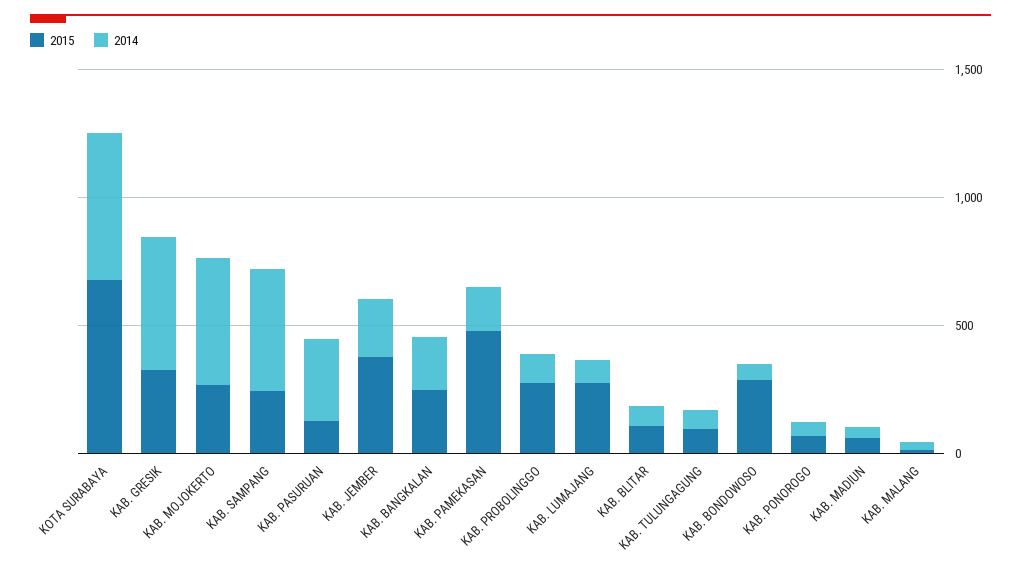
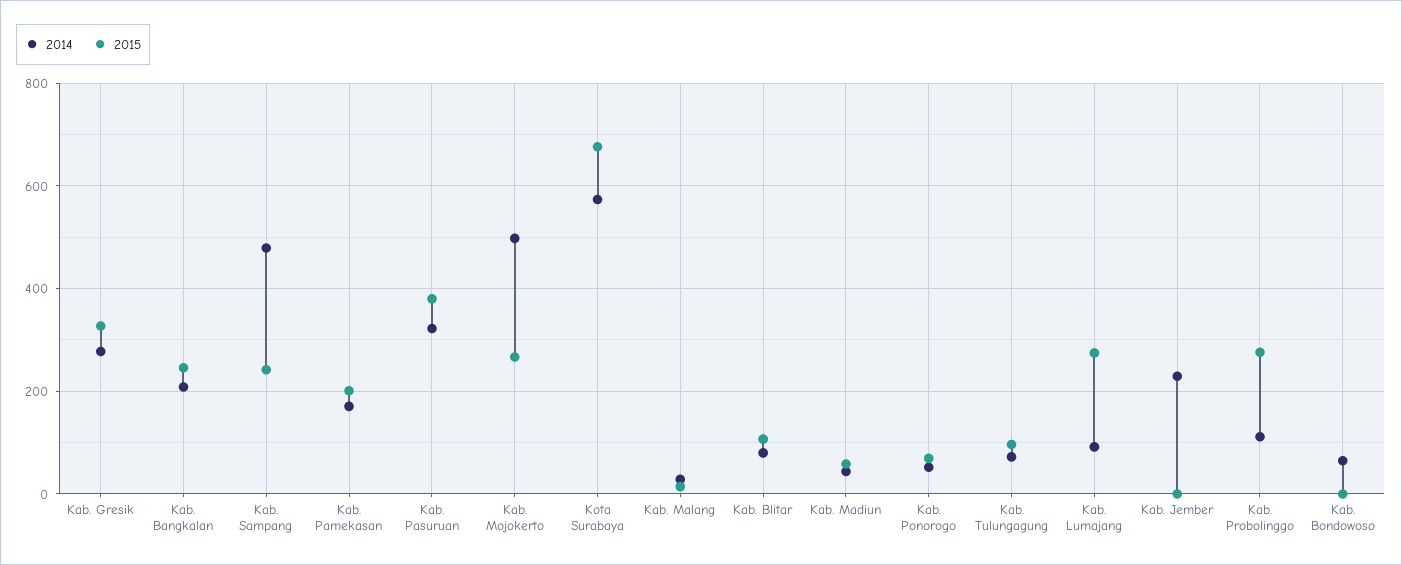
  {
    "2015": {
      "KOTA SURABAYA": 680,
      "KAB. GRESIK": 320,
      "KAB. MOJOKERTO": 260,
      "KAB. SAMPANG": 240,
-     "KAB. PASURUAN": 100,
+     "KAB. PASURUAN": 380,
-     "KAB. JEMBER": 400,
+     "KAB. JEMBER": 0,
      "KAB. BANGKALAN": 240,
-     "KAB. PAMEKASAN": 500,
+     "KAB. PAMEKASAN": 200,
      "KAB. PROBOLINGGO": 280,
      "KAB. LUMAJANG": 280,
      "KAB. BLITAR": 100,
      "KAB. TULUNGAGUNG": 100,
-     "KAB. BONDOWOSO": 300,
+     "KAB. BONDOWOSO": 0,
      "KAB. PONOROGO": 60,
      "KAB. MADIUN": 60,
      "KAB. MALANG": 20
    },
    "2014": {
      "KOTA SURABAYA": 580,
-     "KAB. GRESIK": 500,
+     "KAB. GRESIK": 280,
      "KAB. MOJOKERTO": 500,
      "KAB. SAMPANG": 480,
      "KAB. PASURUAN": 320,
      "KAB. JEMBER": 220,
      "KAB. BANGKALAN": 200,
      "KAB. PAMEKASAN": 180,
      "KAB. PROBOLINGGO": 120,
      "KAB. LUMAJANG": 100,
      "KAB. BLITAR": 80,
      "KAB. TULUNGAGUNG": 80,
      "KAB. BONDOWOSO": 60,
      "KAB. PONOROGO": 60,
      "KAB. MADIUN": 40,
      "KAB. MALANG": 20
    }
  }

